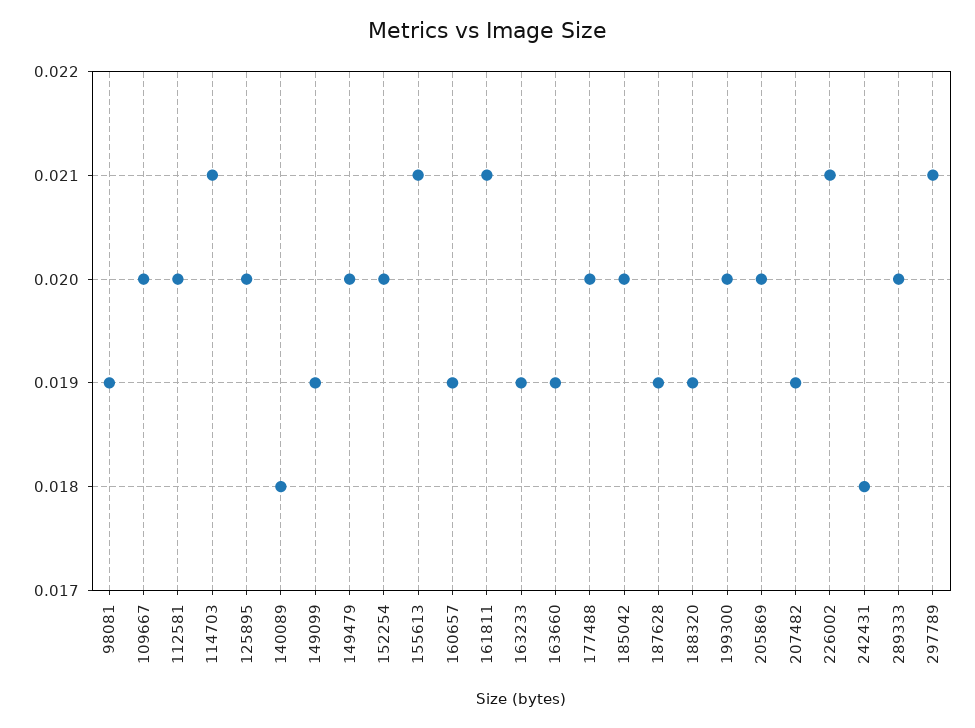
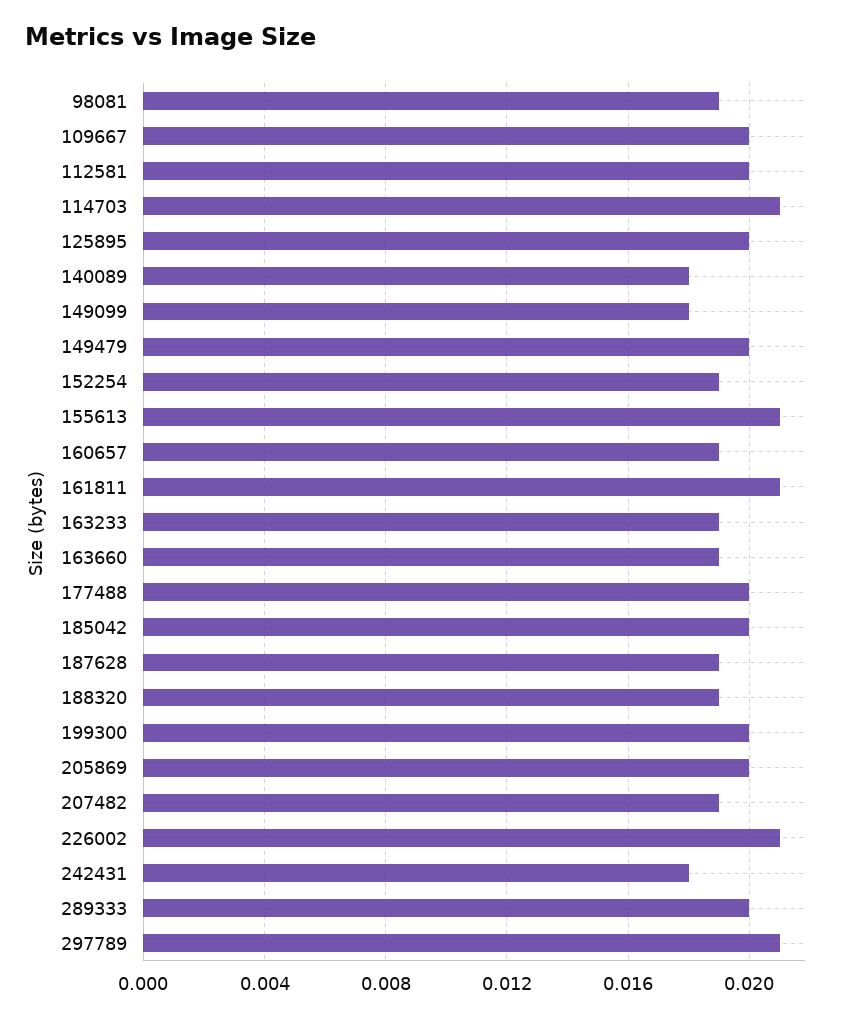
  {
    "98081": 0.019,
    "109667": 0.02,
    "112581": 0.02,
    "114703": 0.021,
    "125895": 0.02,
    "140089": 0.018,
-   "149099": 0.019,
+   "149099": 0.018,
    "149479": 0.02,
-   "152254": 0.02,
+   "152254": 0.019,
    "155613": 0.021,
    "160657": 0.019,
    "161811": 0.021,
    "163233": 0.019,
    "163660": 0.019,
    "177488": 0.02,
    "185042": 0.02,
    "187628": 0.019,
    "188320": 0.019,
    "199300": 0.02,
    "205869": 0.02,
    "207482": 0.019,
    "226002": 0.021,
    "242431": 0.018,
    "289333": 0.02,
    "297789": 0.021
  }

